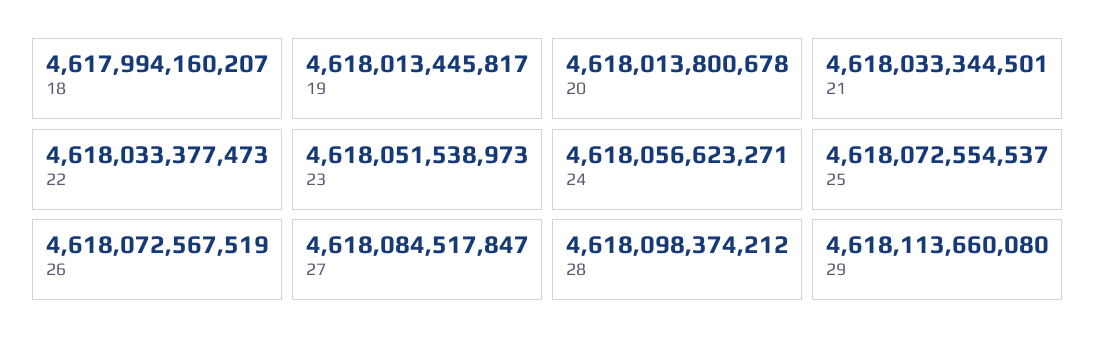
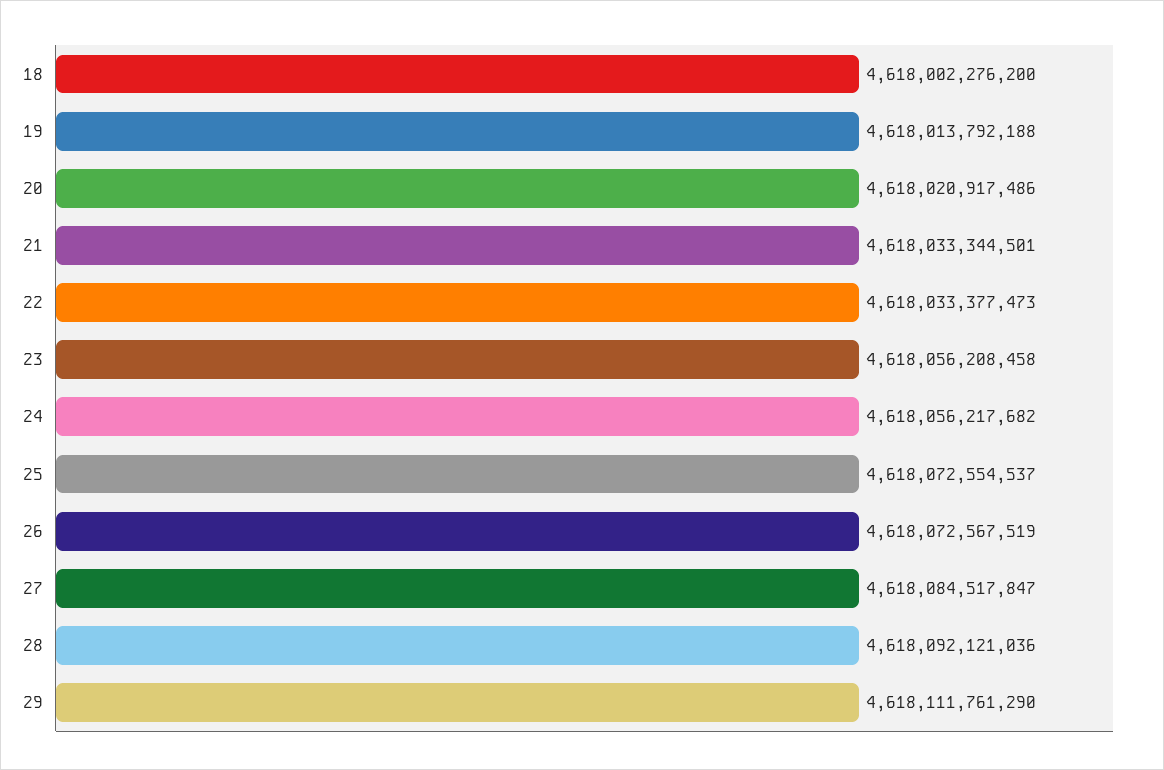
  {
-   "18": 4617994160207,
+   "18": 4618002276200,
-   "19": 4618013445817,
+   "19": 4618013792188,
-   "20": 4618013800678,
+   "20": 4618020917486,
    "21": 4618033344501,
    "22": 4618033377473,
-   "23": 4618051538973,
+   "23": 4618056208458,
-   "24": 4618056623271,
+   "24": 4618056217682,
    "25": 4618072554537,
    "26": 4618072567519,
    "27": 4618084517847,
-   "28": 4618098374212,
+   "28": 4618092121036,
-   "29": 4618113660080
+   "29": 4618111761290
  }

